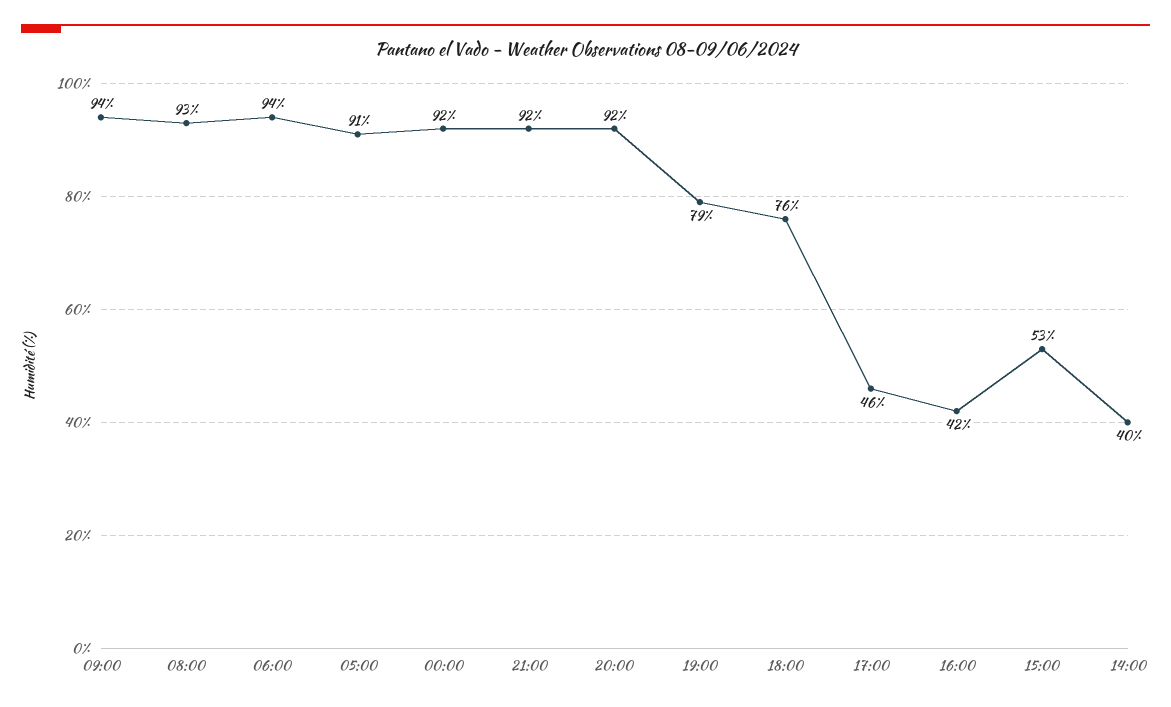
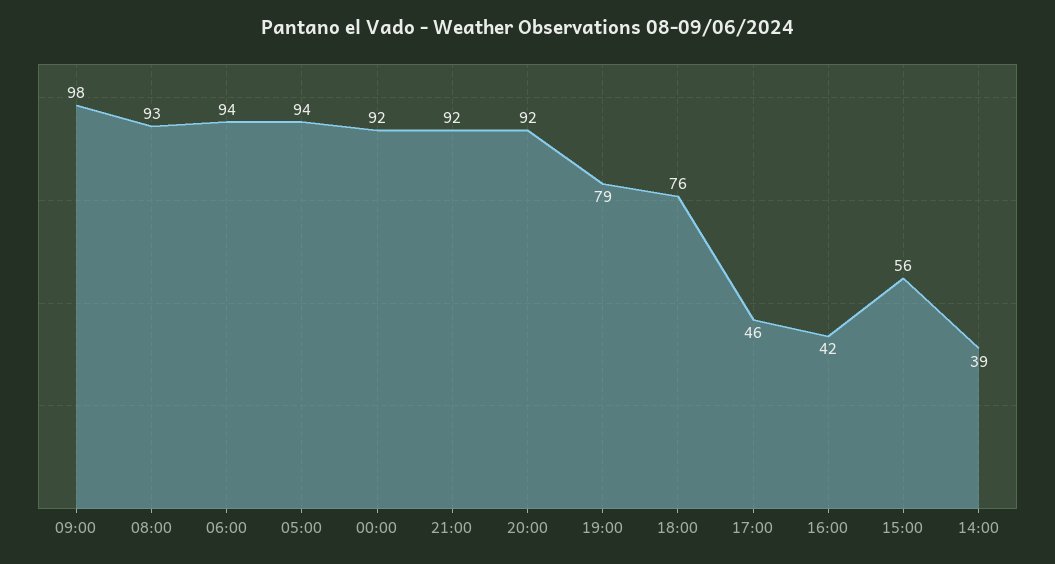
  {
-   "09:00": 94,
+   "09:00": 98,
    "08:00": 93,
    "06:00": 94,
-   "05:00": 91,
+   "05:00": 94,
    "00:00": 92,
    "21:00": 92,
    "20:00": 92,
    "19:00": 79,
    "18:00": 76,
    "17:00": 46,
    "16:00": 42,
-   "15:00": 53,
+   "15:00": 56,
-   "14:00": 40
+   "14:00": 39
  }

